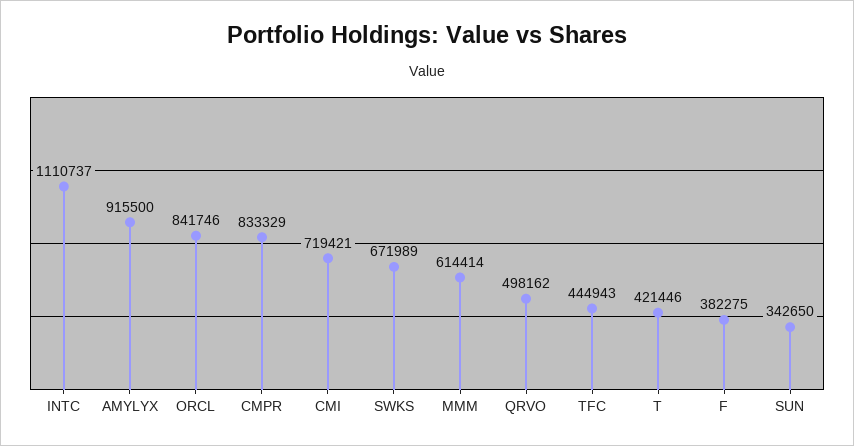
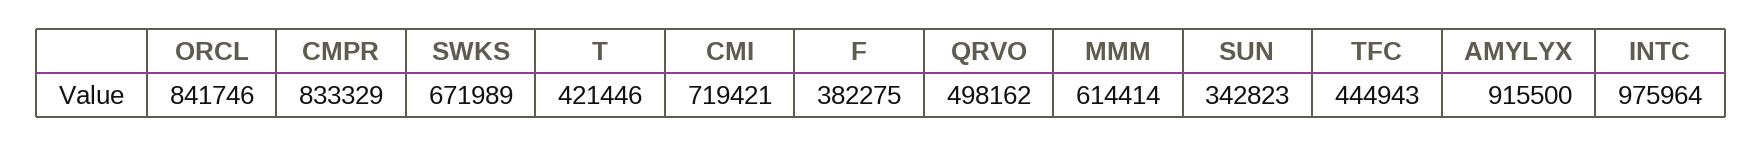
  {
-   "INTC": 1110737,
+   "INTC": 975964,
    "AMYLYX": 915500,
    "ORCL": 841746,
    "CMPR": 833329,
    "CMI": 719421,
    "SWKS": 671989,
    "MMM": 614414,
    "QRVO": 498162,
    "TFC": 444943,
    "T": 421446,
    "F": 382275,
-   "SUN": 342650
+   "SUN": 342823
  }

